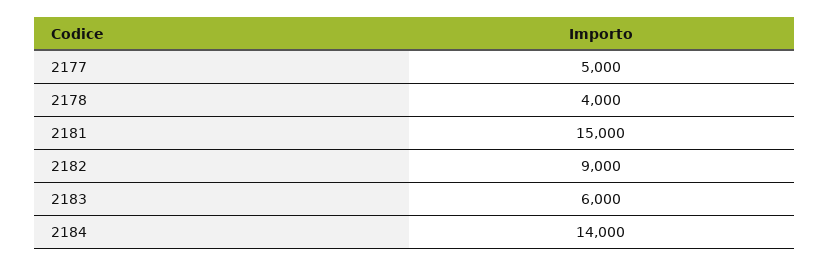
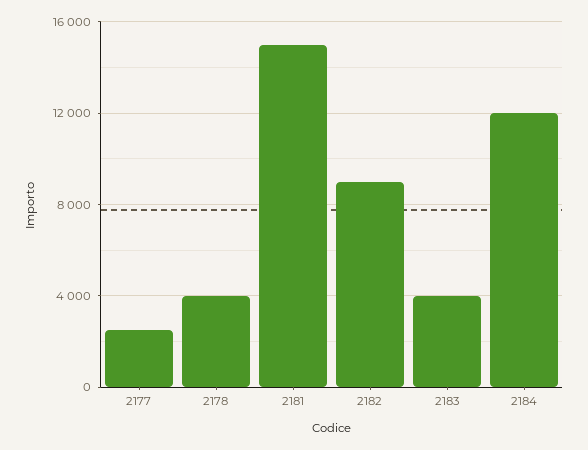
  {
-   "2177": 5000,
+   "2177": 2500,
    "2178": 4000,
    "2181": 15000,
    "2182": 9000,
-   "2183": 6000,
+   "2183": 4000,
-   "2184": 14000
+   "2184": 12000
  }

